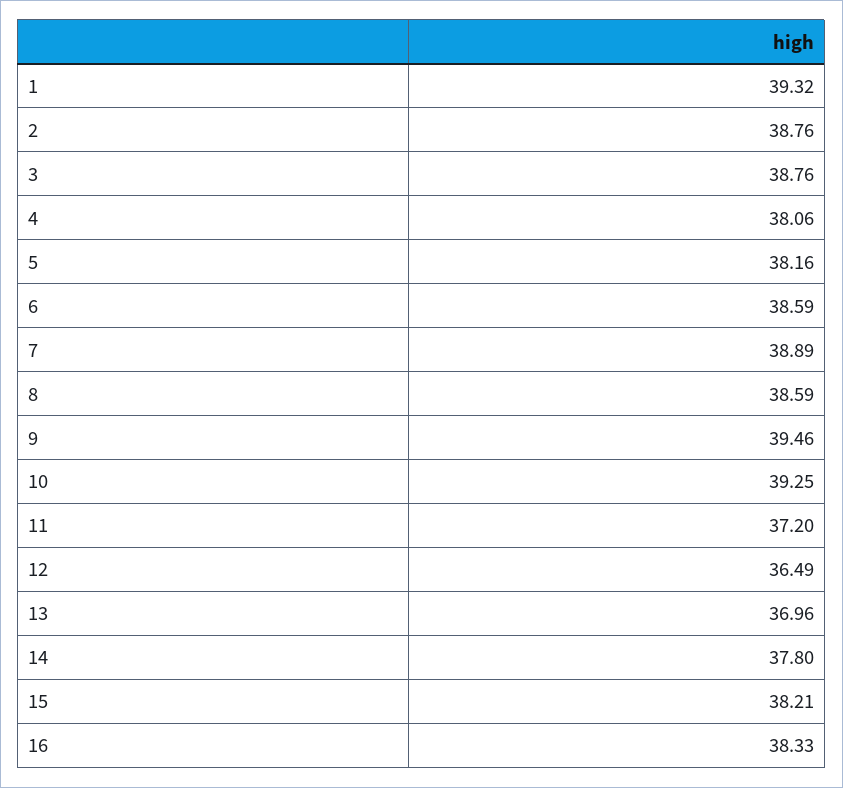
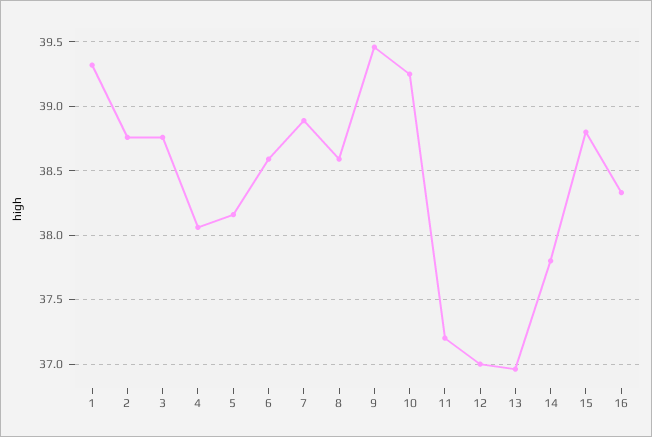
  {
    "1": 39.32,
    "2": 38.76,
    "3": 38.76,
    "4": 38.06,
    "5": 38.16,
    "6": 38.59,
    "7": 38.89,
    "8": 38.59,
    "9": 39.46,
    "10": 39.25,
    "11": 37.2,
-   "12": 36.49,
+   "12": 37,
    "13": 36.96,
    "14": 37.8,
-   "15": 38.21,
+   "15": 38.8,
    "16": 38.33
  }

